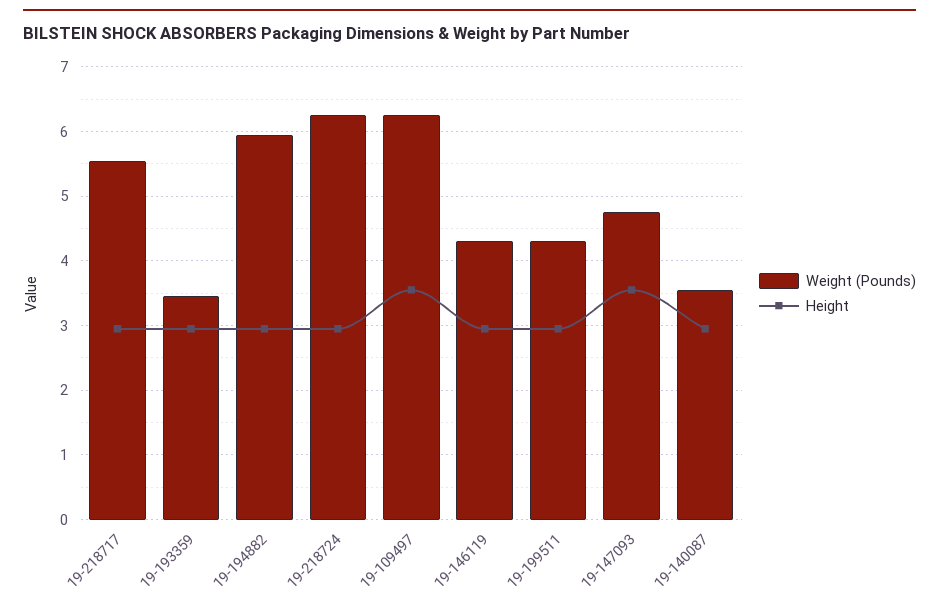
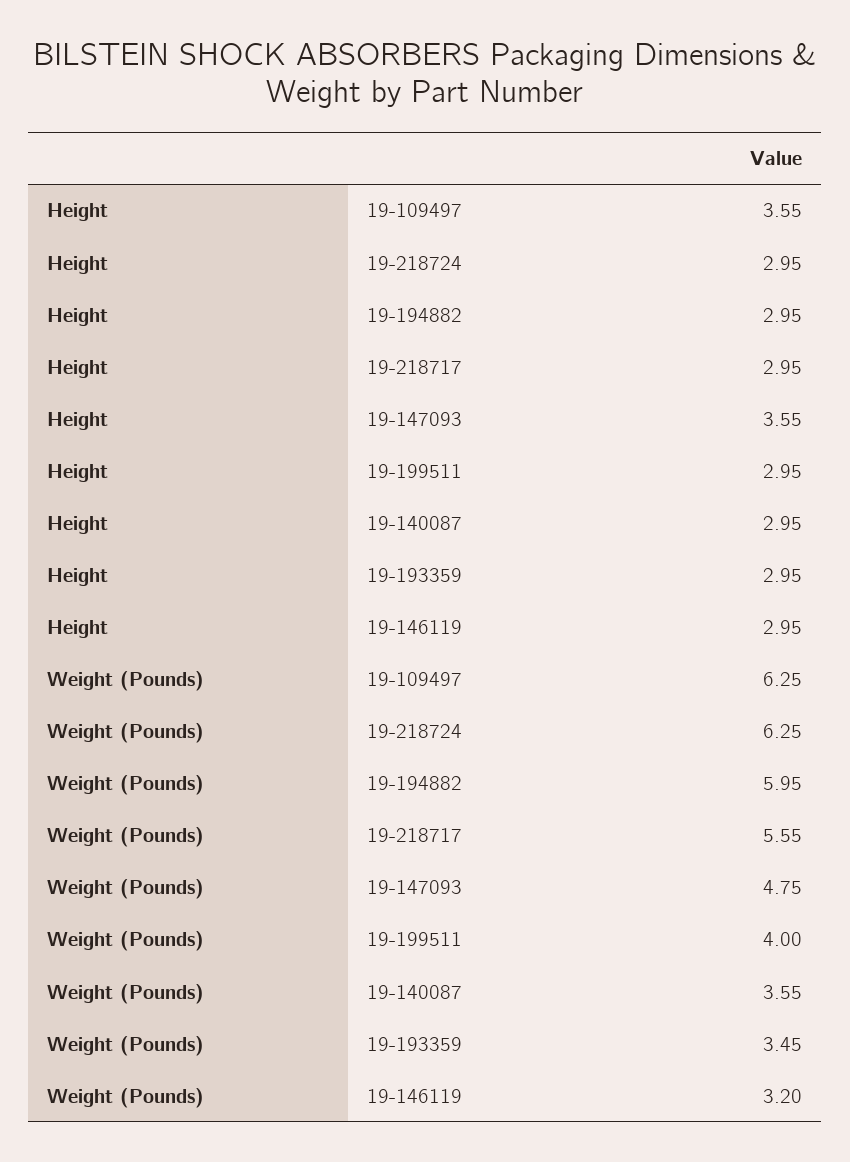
  {
    "Weight (Pounds)": {
      "19-218717": 5.55,
      "19-193359": 3.45,
      "19-194882": 5.95,
      "19-218724": 6.25,
      "19-109497": 6.25,
-     "19-146119": 4.3,
+     "19-146119": 3.2,
-     "19-199511": 4.3,
+     "19-199511": 4,
      "19-147093": 4.75,
      "19-140087": 3.55
    },
    "Height": {
      "19-218717": 2.95,
      "19-193359": 2.95,
      "19-194882": 2.95,
      "19-218724": 2.95,
      "19-109497": 3.55,
      "19-146119": 2.95,
      "19-199511": 2.95,
      "19-147093": 3.55,
      "19-140087": 2.95
    }
  }

